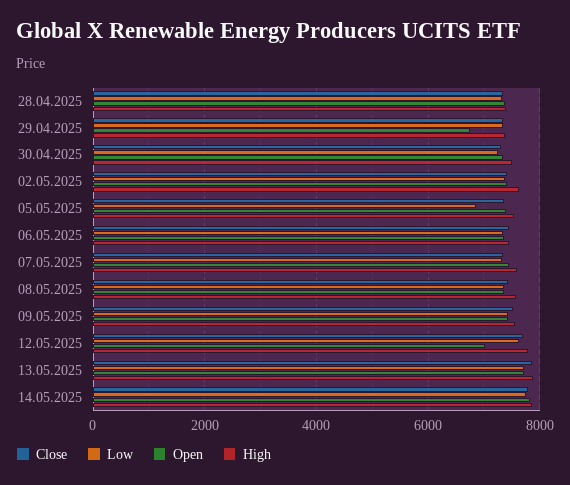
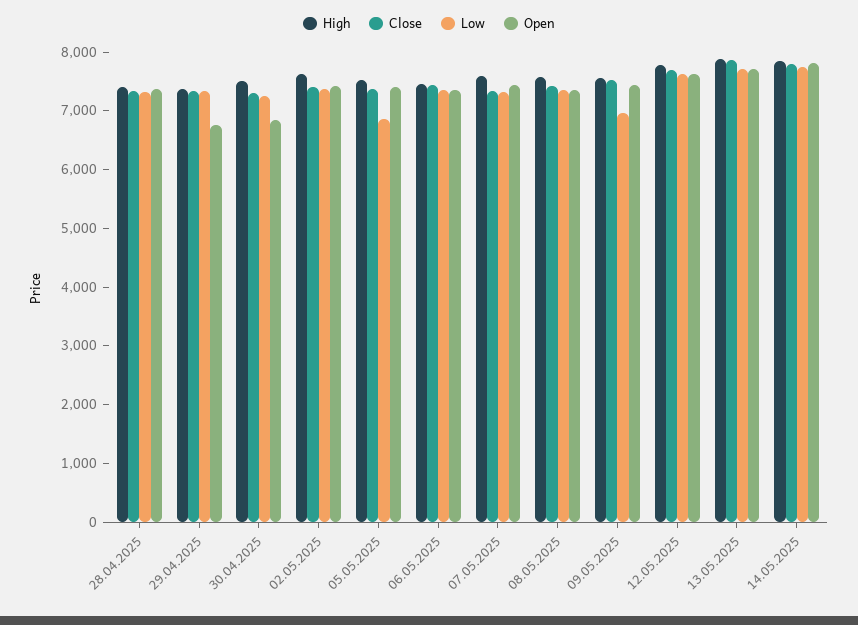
  {
    "Close": {
      "28.04.2025": 7400,
      "29.04.2025": 7400,
      "30.04.2025": 7400,
      "02.05.2025": 7400,
      "05.05.2025": 7400,
      "06.05.2025": 7400,
      "07.05.2025": 7400,
      "08.05.2025": 7400,
      "09.05.2025": 7600,
      "12.05.2025": 7800,
      "13.05.2025": 7800,
      "14.05.2025": 7800
    },
    "Low": {
      "28.04.2025": 7400,
      "29.04.2025": 7400,
      "30.04.2025": 7200,
      "02.05.2025": 7400,
      "05.05.2025": 6800,
      "06.05.2025": 7400,
      "07.05.2025": 7400,
      "08.05.2025": 7400,
-     "09.05.2025": 7400,
+     "09.05.2025": 7000,
      "12.05.2025": 7600,
      "13.05.2025": 7800,
      "14.05.2025": 7800
    },
    "Open": {
      "28.04.2025": 7400,
      "29.04.2025": 6800,
-     "30.04.2025": 7400,
+     "30.04.2025": 6800,
      "02.05.2025": 7400,
      "05.05.2025": 7400,
      "06.05.2025": 7400,
      "07.05.2025": 7400,
      "08.05.2025": 7400,
      "09.05.2025": 7400,
-     "12.05.2025": 7000,
+     "12.05.2025": 7600,
      "13.05.2025": 7800,
      "14.05.2025": 7800
    },
    "High": {
      "28.04.2025": 7400,
      "29.04.2025": 7400,
      "30.04.2025": 7600,
      "02.05.2025": 7600,
      "05.05.2025": 7600,
      "06.05.2025": 7400,
      "07.05.2025": 7600,
      "08.05.2025": 7600,
      "09.05.2025": 7600,
      "12.05.2025": 7800,
      "13.05.2025": 7800,
      "14.05.2025": 7800
    }
  }

